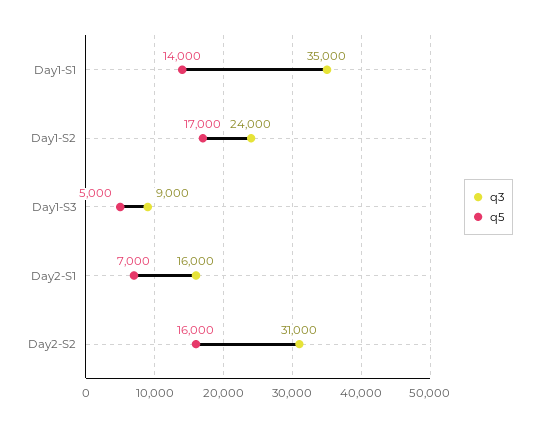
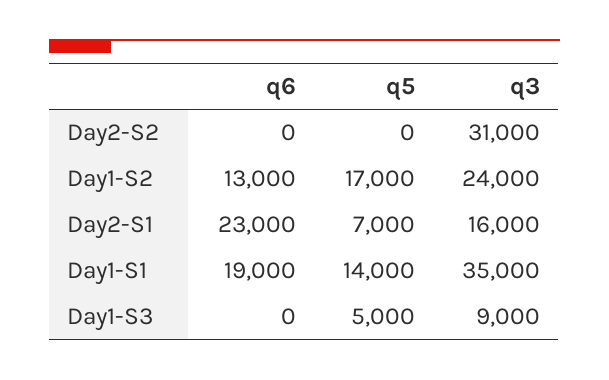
  {
    "q3": {
      "Day1-S1": 35000,
      "Day1-S2": 24000,
      "Day1-S3": 9000,
      "Day2-S1": 16000,
      "Day2-S2": 31000
    },
    "q5": {
      "Day1-S1": 14000,
      "Day1-S2": 17000,
      "Day1-S3": 5000,
      "Day2-S1": 7000,
-     "Day2-S2": 16000
+     "Day2-S2": 0
-   }
+   },
+   "q6": {
+     "Day2-S2": 0,
+     "Day1-S2": 13000,
+     "Day2-S1": 23000,
+     "Day1-S1": 19000,
+     "Day1-S3": 0
+   }
  }

